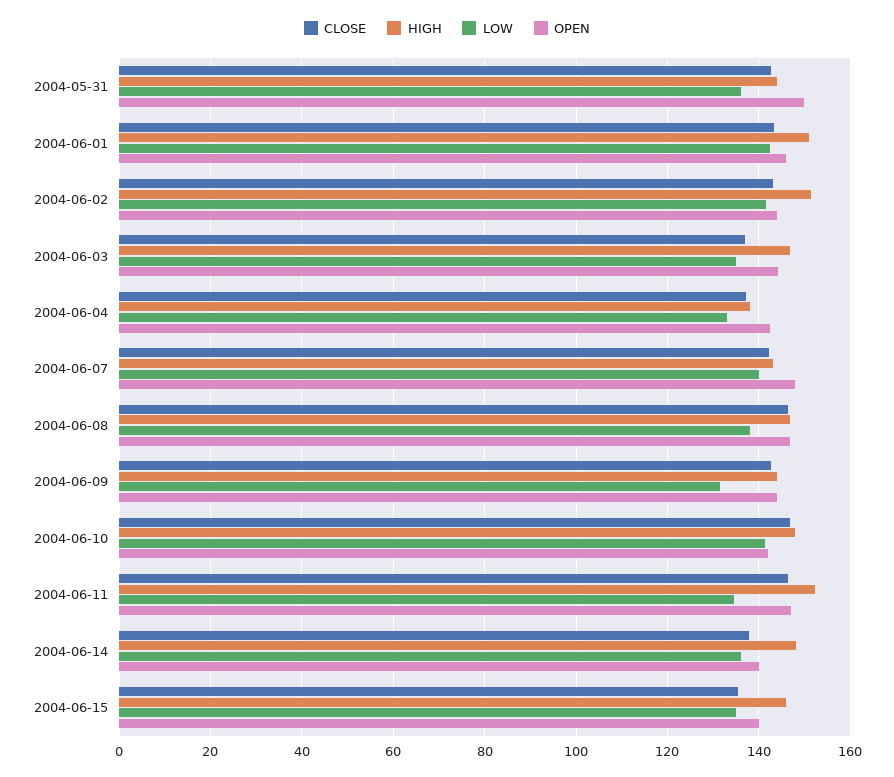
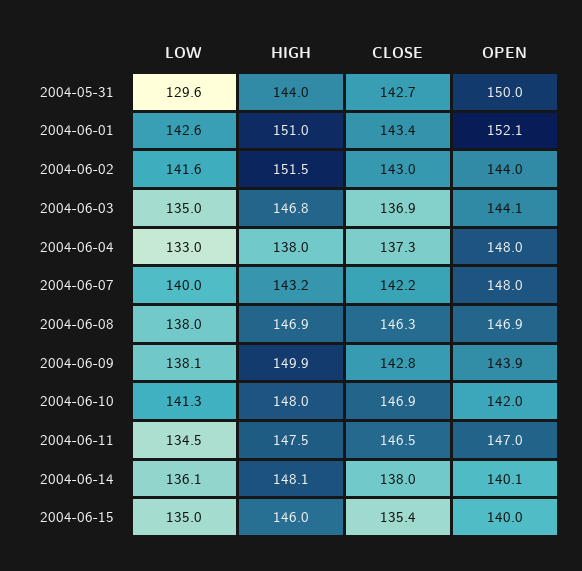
  {
    "CLOSE": {
      "2004-05-31": 142.7,
      "2004-06-01": 143.4,
      "2004-06-02": 143,
      "2004-06-03": 136.9,
      "2004-06-04": 137.3,
      "2004-06-07": 142.2,
      "2004-06-08": 146.3,
      "2004-06-09": 142.8,
      "2004-06-10": 146.9,
      "2004-06-11": 146.5,
      "2004-06-14": 138,
      "2004-06-15": 135.4
    },
    "HIGH": {
      "2004-05-31": 144,
      "2004-06-01": 151,
      "2004-06-02": 151.5,
      "2004-06-03": 146.8,
      "2004-06-04": 138,
      "2004-06-07": 143.2,
      "2004-06-08": 146.9,
-     "2004-06-09": 144,
+     "2004-06-09": 149.9,
      "2004-06-10": 148,
-     "2004-06-11": 152,
+     "2004-06-11": 147.5,
      "2004-06-14": 148.1,
      "2004-06-15": 146
    },
    "LOW": {
-     "2004-05-31": 136,
+     "2004-05-31": 129.6,
      "2004-06-01": 142.6,
      "2004-06-02": 141.6,
      "2004-06-03": 135,
      "2004-06-04": 133,
      "2004-06-07": 140,
      "2004-06-08": 138,
-     "2004-06-09": 132,
+     "2004-06-09": 138.1,
      "2004-06-10": 141.3,
      "2004-06-11": 134.5,
      "2004-06-14": 136.1,
      "2004-06-15": 135
    },
    "OPEN": {
      "2004-05-31": 150,
-     "2004-06-01": 146,
+     "2004-06-01": 152.1,
      "2004-06-02": 144,
      "2004-06-03": 144.1,
-     "2004-06-04": 142,
+     "2004-06-04": 148,
      "2004-06-07": 148,
      "2004-06-08": 146.9,
      "2004-06-09": 143.9,
      "2004-06-10": 142,
      "2004-06-11": 147,
      "2004-06-14": 140.1,
      "2004-06-15": 140
    }
  }

